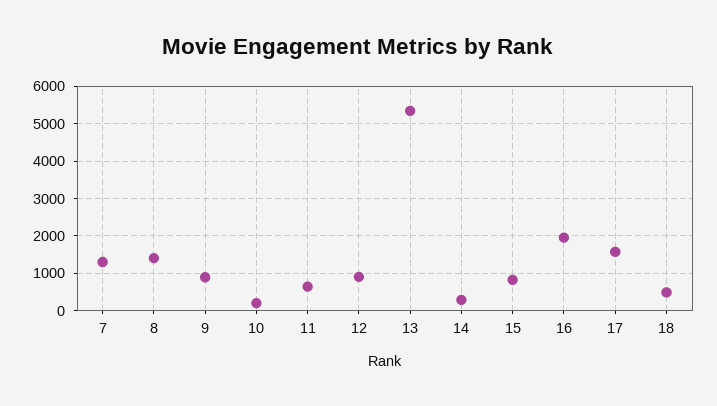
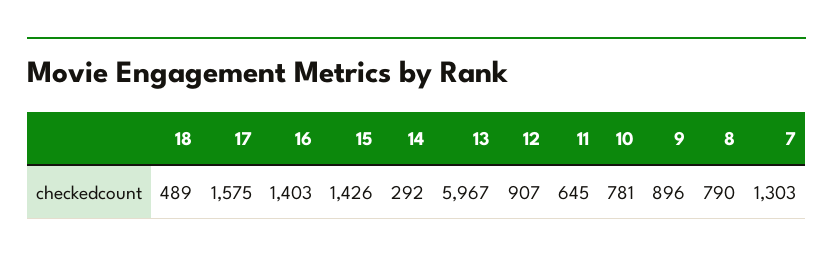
  {
    "7": 1303,
-   "8": 1400,
+   "8": 790,
    "9": 896,
-   "10": 200,
+   "10": 781,
    "11": 645,
    "12": 907,
-   "13": 5400,
+   "13": 5967,
    "14": 292,
-   "15": 800,
+   "15": 1426,
-   "16": 2000,
+   "16": 1403,
    "17": 1575,
    "18": 489
  }

